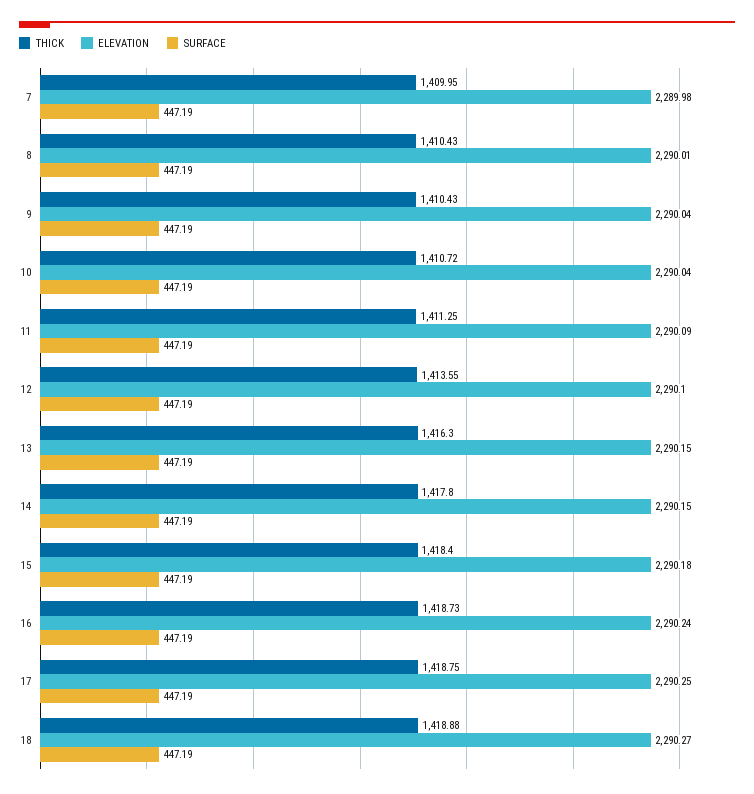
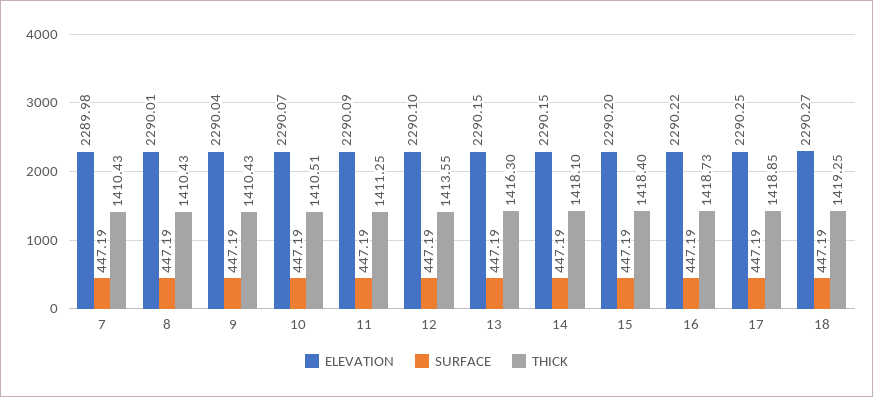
  {
    "THICK": {
-     "7": 1409.95,
+     "7": 1410.43,
      "8": 1410.43,
      "9": 1410.43,
-     "10": 1410.72,
+     "10": 1410.51,
      "11": 1411.25,
      "12": 1413.55,
      "13": 1416.3,
-     "14": 1417.8,
+     "14": 1418.1,
      "15": 1418.4,
      "16": 1418.73,
-     "17": 1418.75,
+     "17": 1418.85,
-     "18": 1418.88
+     "18": 1419.25
    },
    "ELEVATION": {
      "7": 2289.98,
      "8": 2290.01,
      "9": 2290.04,
-     "10": 2290.04,
+     "10": 2290.07,
      "11": 2290.09,
      "12": 2290.1,
      "13": 2290.15,
      "14": 2290.15,
-     "15": 2290.18,
+     "15": 2290.2,
-     "16": 2290.24,
+     "16": 2290.22,
      "17": 2290.25,
      "18": 2290.27
    },
    "SURFACE": {
      "7": 447.19,
      "8": 447.19,
      "9": 447.19,
      "10": 447.19,
      "11": 447.19,
      "12": 447.19,
      "13": 447.19,
      "14": 447.19,
      "15": 447.19,
      "16": 447.19,
      "17": 447.19,
      "18": 447.19
    }
  }

